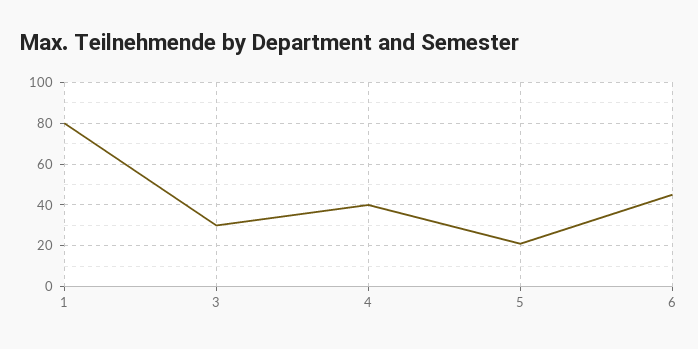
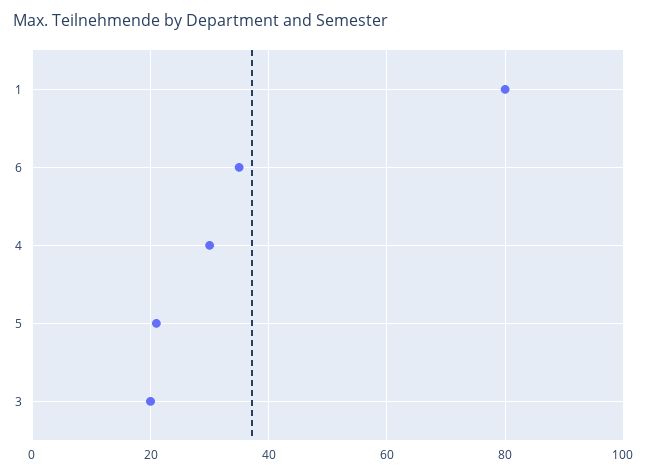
  {
    "1": 80,
-   "3": 30,
+   "3": 20,
-   "4": 40,
+   "4": 30,
    "5": 20,
-   "6": 45
+   "6": 35
  }

